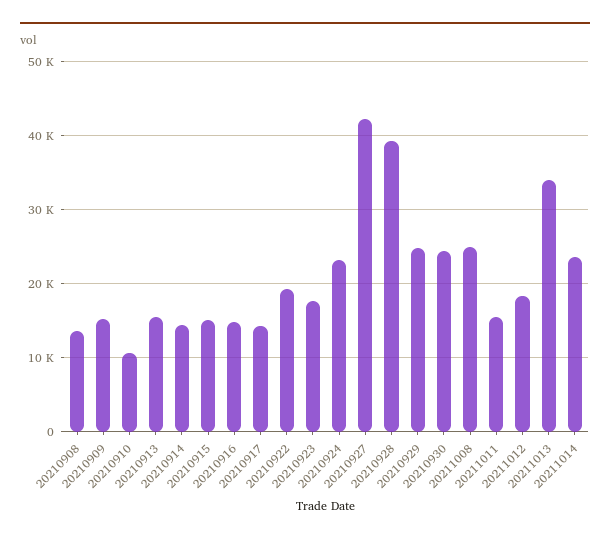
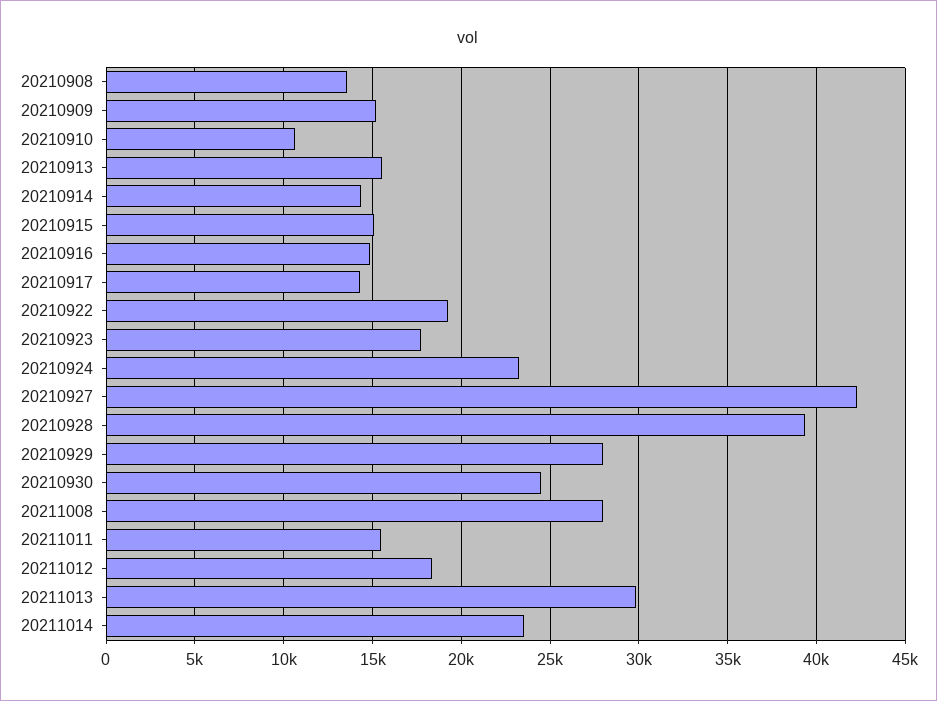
  {
    "20210908": 13500,
    "20210909": 15000,
    "20210910": 10500,
    "20210913": 15500,
    "20210914": 14500,
    "20210915": 15000,
    "20210916": 15000,
    "20210917": 14500,
    "20210922": 19000,
    "20210923": 17500,
    "20210924": 23500,
    "20210927": 42500,
    "20210928": 39500,
-   "20210929": 25000,
+   "20210929": 28000,
    "20210930": 24500,
-   "20211008": 25000,
+   "20211008": 28000,
    "20211011": 15500,
    "20211012": 18500,
-   "20211013": 34000,
+   "20211013": 30000,
    "20211014": 23500
  }

